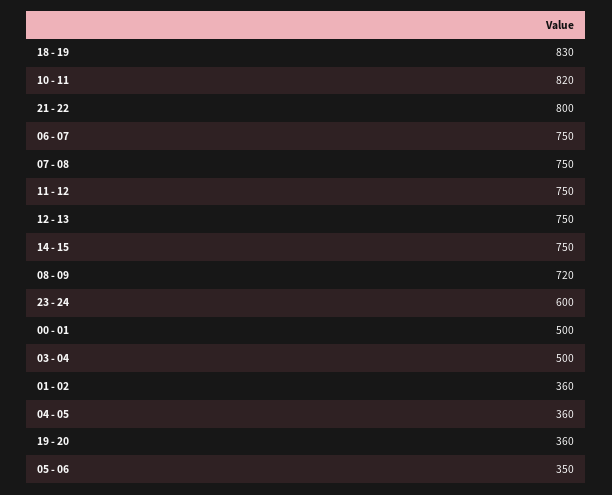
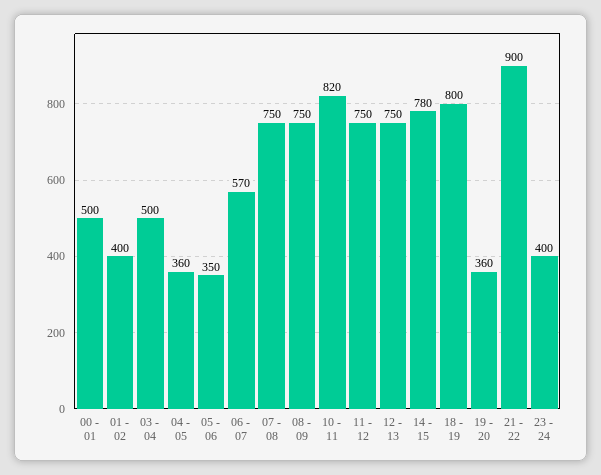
  {
-   "18 - 19": 830,
+   "18 - 19": 800,
    "10 - 11": 820,
-   "21 - 22": 800,
+   "21 - 22": 900,
-   "06 - 07": 750,
+   "06 - 07": 570,
    "07 - 08": 750,
    "11 - 12": 750,
    "12 - 13": 750,
-   "14 - 15": 750,
+   "14 - 15": 780,
-   "08 - 09": 720,
+   "08 - 09": 750,
-   "23 - 24": 600,
+   "23 - 24": 400,
    "00 - 01": 500,
    "03 - 04": 500,
-   "01 - 02": 360,
+   "01 - 02": 400,
    "04 - 05": 360,
    "19 - 20": 360,
    "05 - 06": 350
  }

